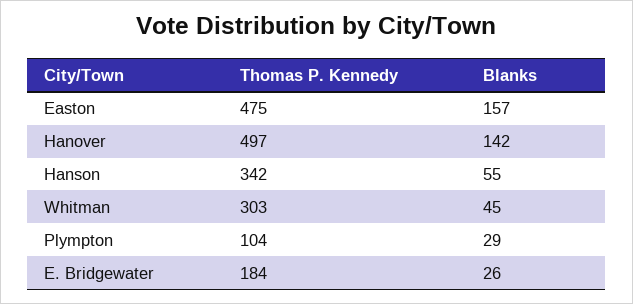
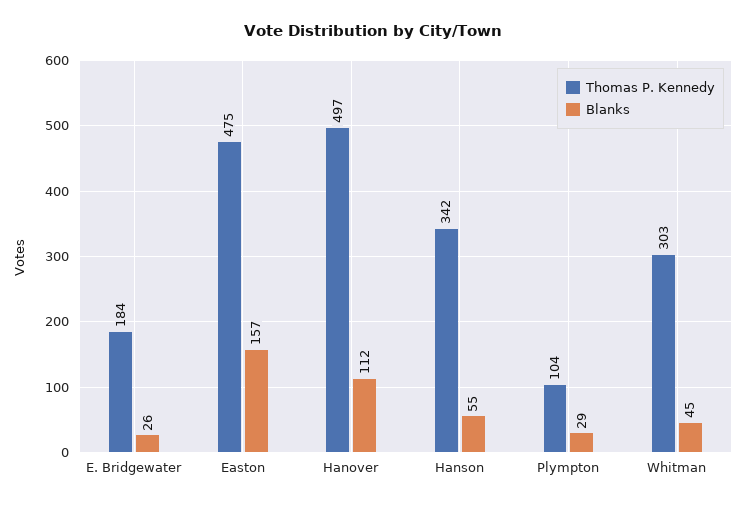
  {
    "Thomas P. Kennedy": {
      "Easton": 475,
      "Hanover": 497,
      "Hanson": 342,
      "Whitman": 303,
      "Plympton": 104,
      "E. Bridgewater": 184
    },
    "Blanks": {
      "Easton": 157,
-     "Hanover": 142,
+     "Hanover": 112,
      "Hanson": 55,
      "Whitman": 45,
      "Plympton": 29,
      "E. Bridgewater": 26
    }
  }

